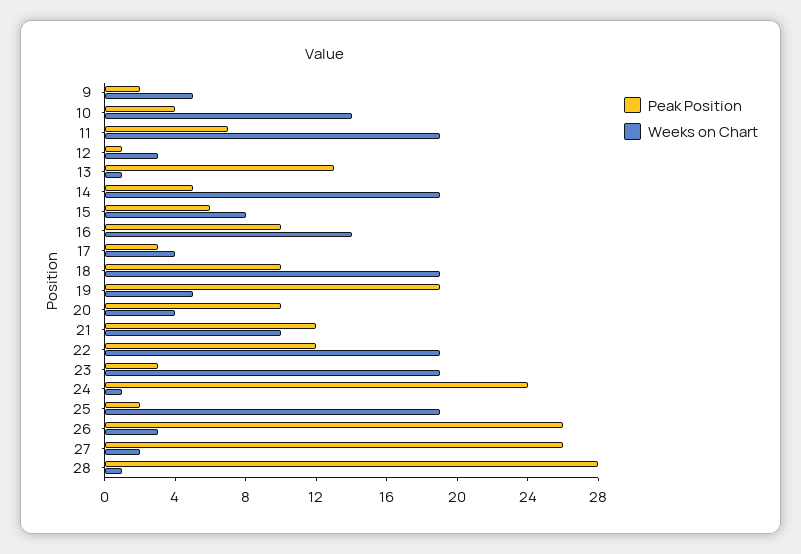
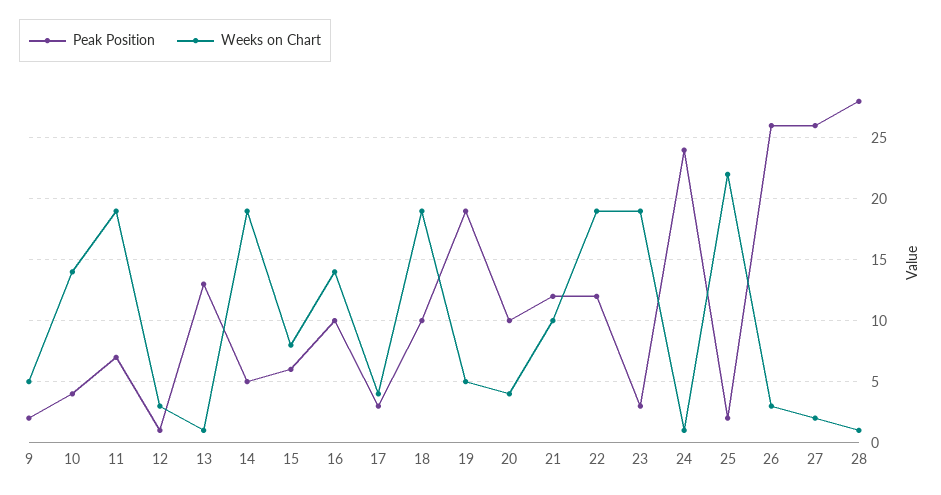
  {
    "Peak Position": {
      "9": 2,
      "10": 4,
      "11": 7,
      "12": 1,
      "13": 13,
      "14": 5,
      "15": 6,
      "16": 10,
      "17": 3,
      "18": 10,
      "19": 19,
      "20": 10,
      "21": 12,
      "22": 12,
      "23": 3,
      "24": 24,
      "25": 2,
      "26": 26,
      "27": 26,
      "28": 28
    },
    "Weeks on Chart": {
      "9": 5,
      "10": 14,
      "11": 19,
      "12": 3,
      "13": 1,
      "14": 19,
      "15": 8,
      "16": 14,
      "17": 4,
      "18": 19,
      "19": 5,
      "20": 4,
      "21": 10,
      "22": 19,
      "23": 19,
      "24": 1,
-     "25": 19,
+     "25": 22,
      "26": 3,
      "27": 2,
      "28": 1
    }
  }

